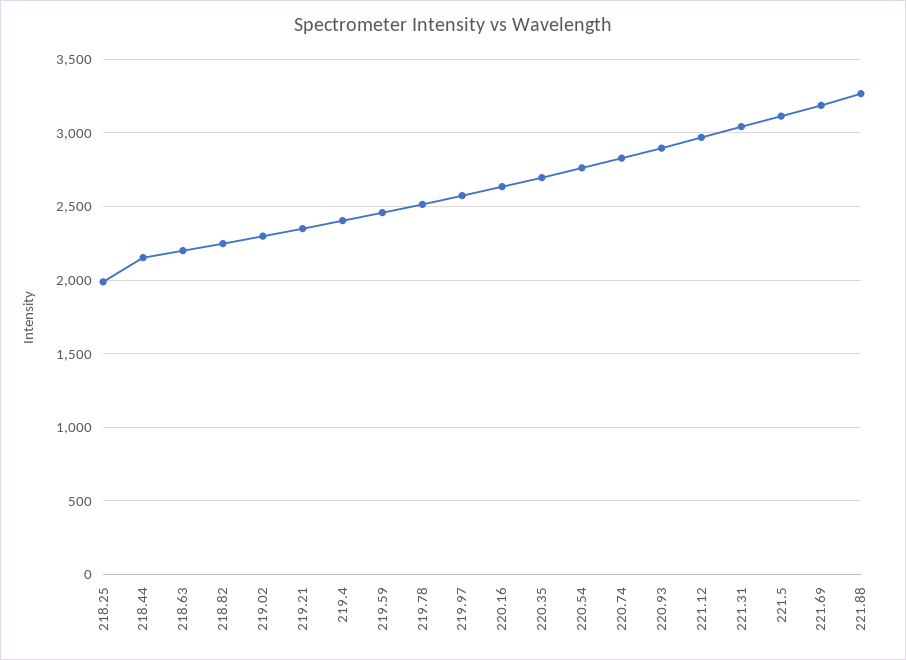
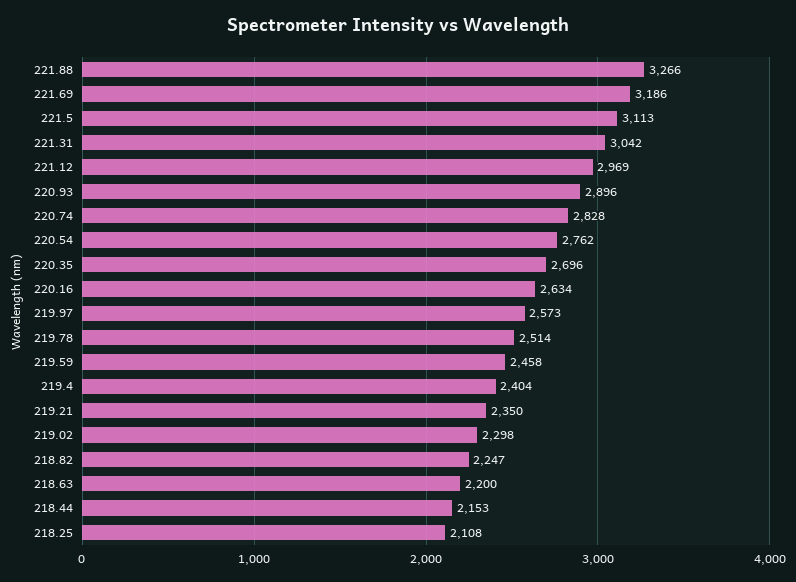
  {
-   "218.25": 2000,
+   "218.25": 2108,
    "218.44": 2153,
    "218.63": 2200,
    "218.82": 2247,
    "219.02": 2298,
    "219.21": 2350,
    "219.4": 2404,
    "219.59": 2458,
    "219.78": 2514,
    "219.97": 2573,
    "220.16": 2634,
    "220.35": 2696,
    "220.54": 2762,
    "220.74": 2828,
    "220.93": 2896,
    "221.12": 2969,
    "221.31": 3042,
    "221.5": 3113,
    "221.69": 3186,
    "221.88": 3266
  }

